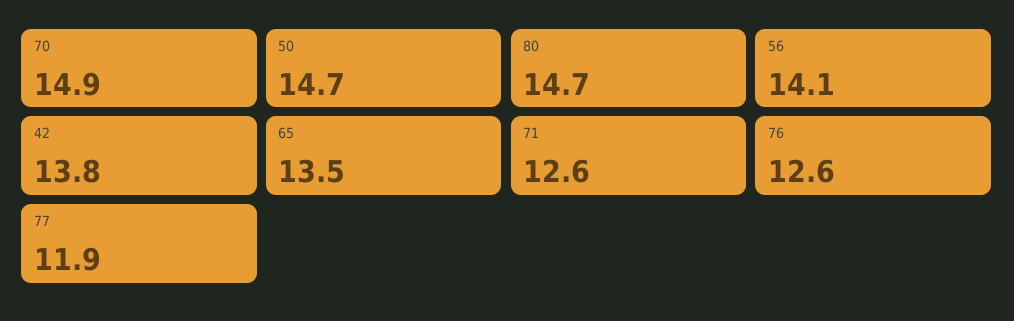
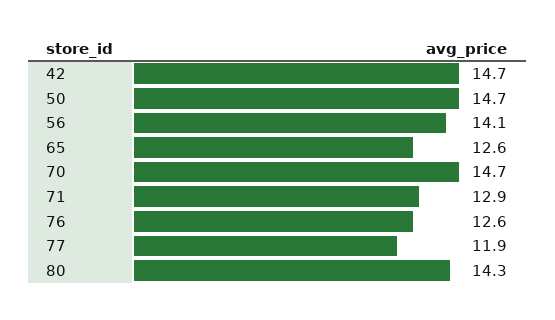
  {
-   "70": 14.9,
+   "70": 14.7,
    "50": 14.7,
-   "80": 14.7,
+   "80": 14.3,
    "56": 14.1,
-   "42": 13.8,
+   "42": 14.7,
-   "65": 13.5,
+   "65": 12.6,
-   "71": 12.6,
+   "71": 12.9,
    "76": 12.6,
    "77": 11.9
  }

